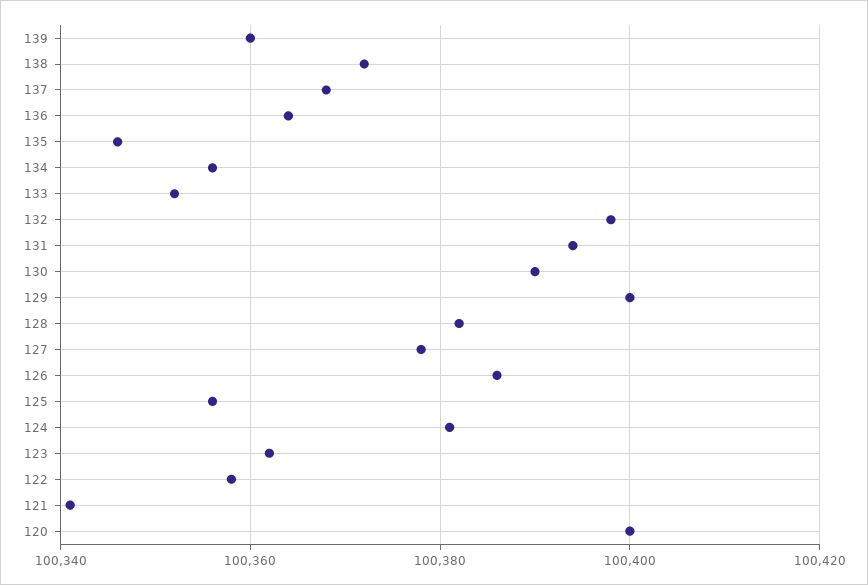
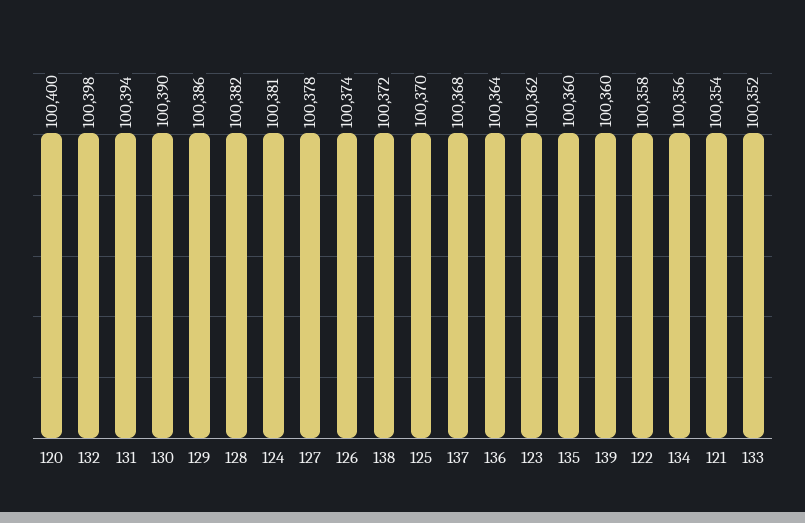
  {
    "139": 100360,
    "138": 100372,
    "137": 100368,
    "136": 100364,
-   "135": 100345,
+   "135": 100360,
    "134": 100356,
    "133": 100352,
    "132": 100398,
    "131": 100394,
    "130": 100390,
-   "129": 100400,
+   "129": 100386,
    "128": 100382,
    "127": 100378,
-   "126": 100385,
+   "126": 100374,
-   "125": 100355,
+   "125": 100370,
    "124": 100381,
    "123": 100362,
    "122": 100358,
-   "121": 100340,
+   "121": 100354,
    "120": 100400
  }

